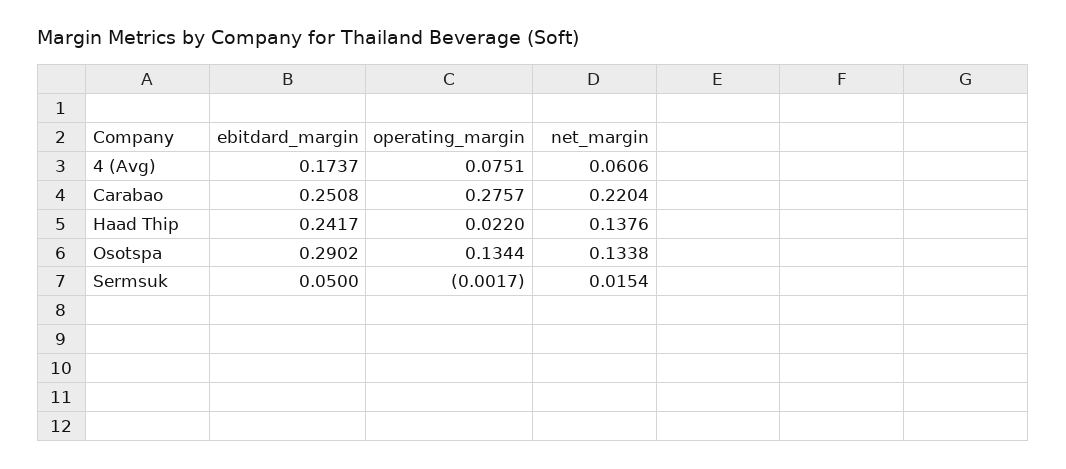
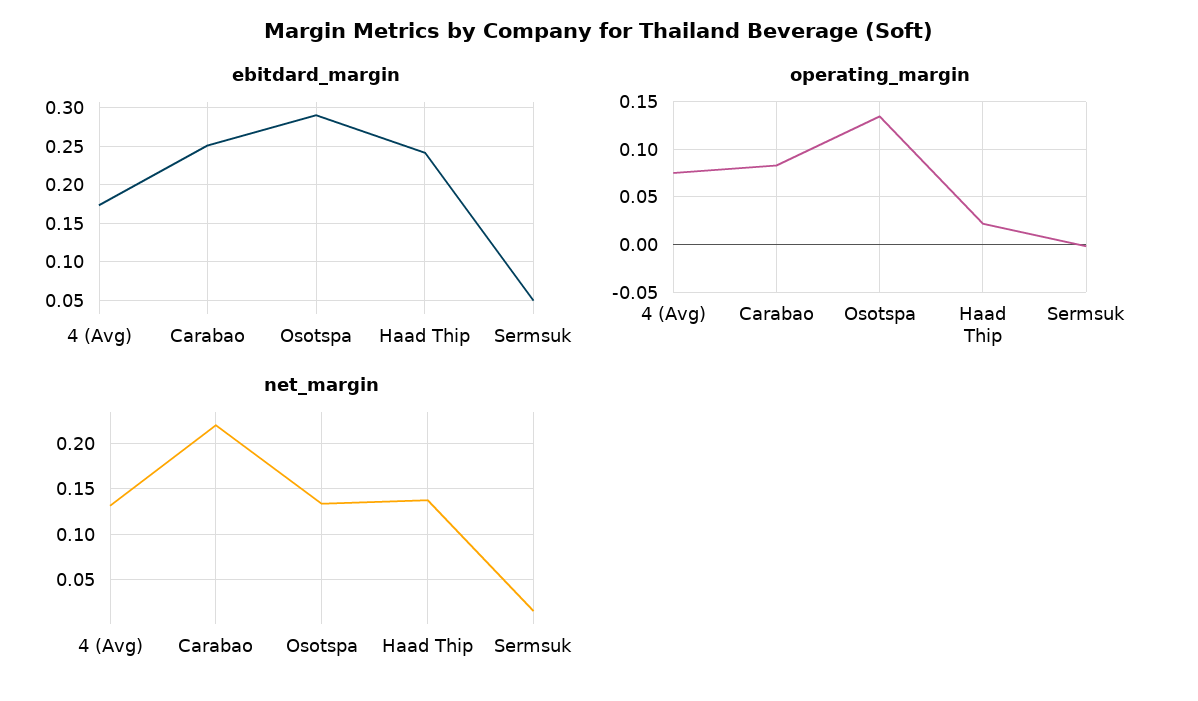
  {
    "ebitdard_margin": {
      "4 (Avg)": 0.1737,
      "Carabao": 0.2508,
      "Haad Thip": 0.2417,
      "Osotspa": 0.2902,
      "Sermsuk": 0.05
    },
    "operating_margin": {
      "4 (Avg)": 0.0751,
-     "Carabao": 0.2757,
+     "Carabao": 0.08,
      "Haad Thip": 0.022,
      "Osotspa": 0.1344,
      "Sermsuk": -0.0017
    },
    "net_margin": {
-     "4 (Avg)": 0.0606,
+     "4 (Avg)": 0.13,
      "Carabao": 0.2204,
      "Haad Thip": 0.1376,
      "Osotspa": 0.1338,
      "Sermsuk": 0.0154
    }
  }

